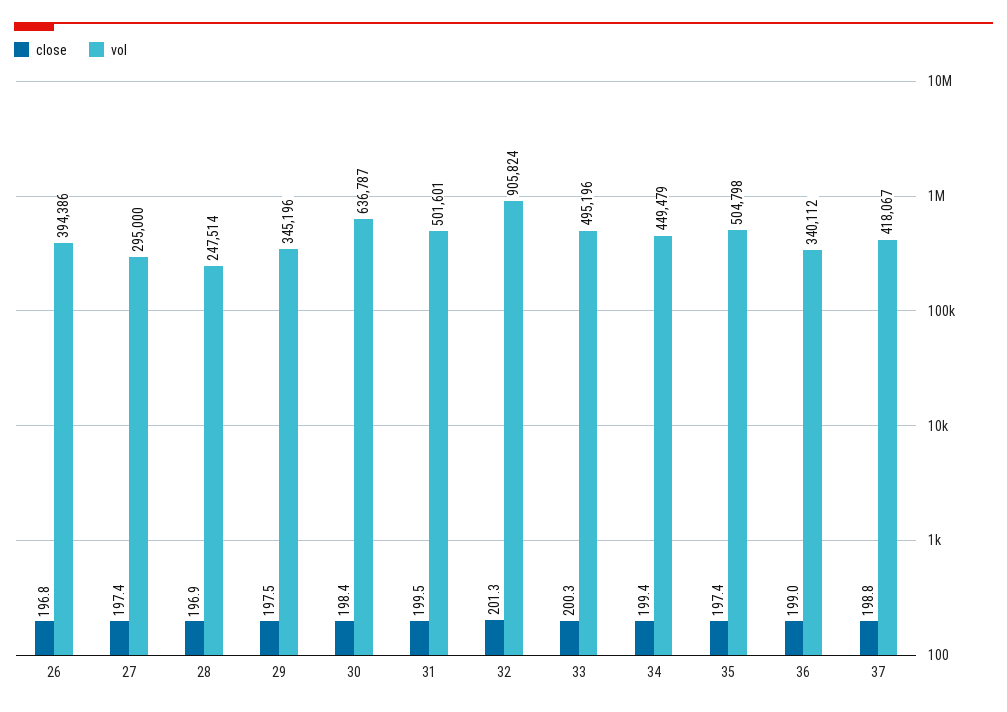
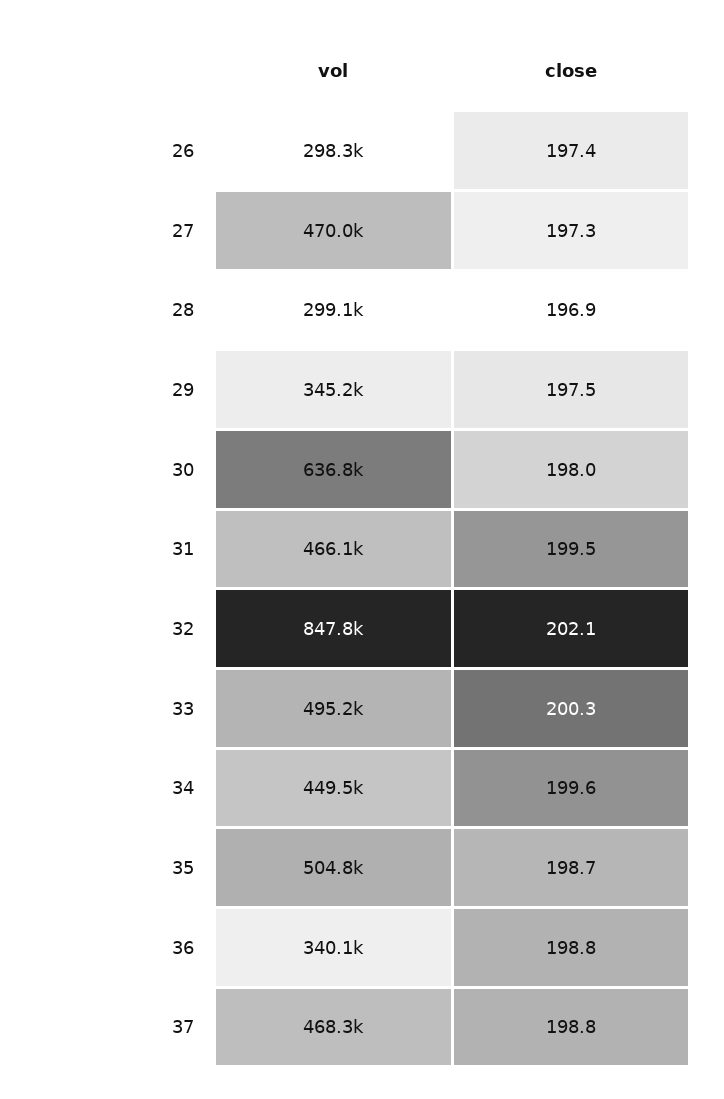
  {
    "close": {
-     "26": 196.8,
+     "26": 197.4,
-     "27": 197.4,
+     "27": 197.3,
      "28": 196.9,
      "29": 197.5,
-     "30": 198.4,
+     "30": 198,
      "31": 199.5,
-     "32": 201.3,
+     "32": 202.1,
      "33": 200.3,
-     "34": 199.4,
+     "34": 199.6,
-     "35": 197.4,
+     "35": 198.7,
-     "36": 199,
+     "36": 198.8,
      "37": 198.8
    },
    "vol": {
-     "26": 394386,
+     "26": 298300,
-     "27": 295000,
+     "27": 470000,
-     "28": 247514,
+     "28": 299100,
      "29": 345196,
      "30": 636787,
-     "31": 501601,
+     "31": 466100,
-     "32": 905824,
+     "32": 847800,
      "33": 495196,
      "34": 449479,
      "35": 504798,
      "36": 340112,
-     "37": 418067
+     "37": 468300
    }
  }

